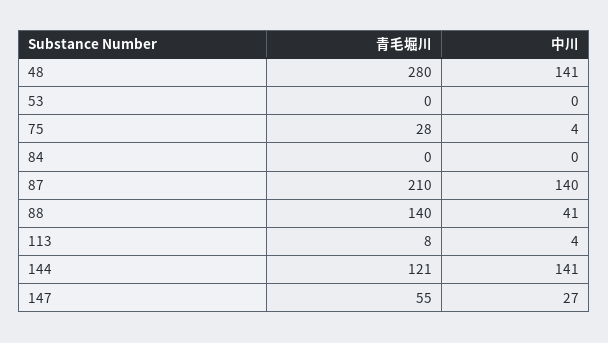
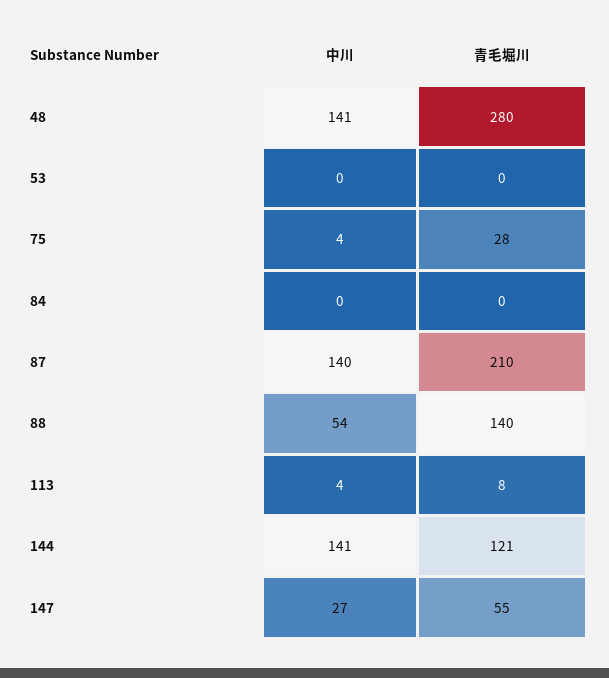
  {
    "青毛堀川": {
      "48": 280,
      "53": 0,
      "75": 28,
      "84": 0,
      "87": 210,
      "88": 140,
      "113": 8,
      "144": 121,
      "147": 55
    },
    "中川": {
      "48": 141,
      "53": 0,
      "75": 4,
      "84": 0,
      "87": 140,
-     "88": 41,
+     "88": 54,
      "113": 4,
      "144": 141,
      "147": 27
    }
  }

